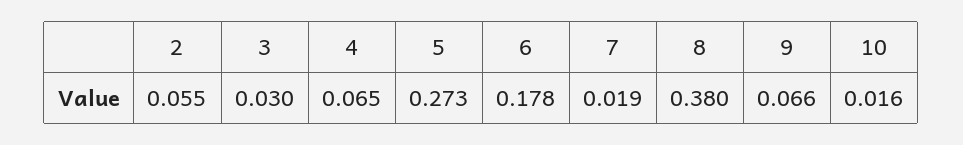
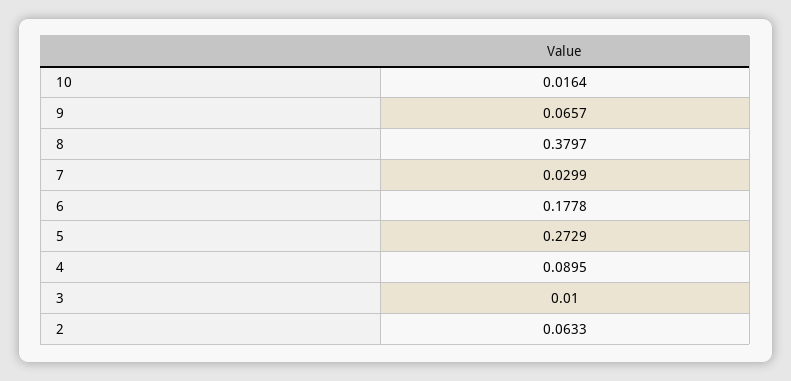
  {
-   "2": 0.055,
+   "2": 0.0633,
-   "3": 0.03,
+   "3": 0.01,
-   "4": 0.065,
+   "4": 0.0895,
    "5": 0.2729,
    "6": 0.1778,
-   "7": 0.019,
+   "7": 0.0299,
    "8": 0.3797,
    "9": 0.0657,
    "10": 0.0164
  }

